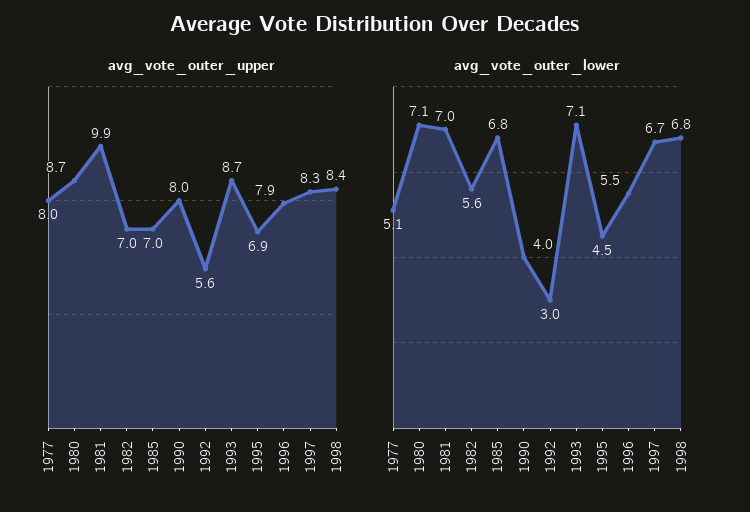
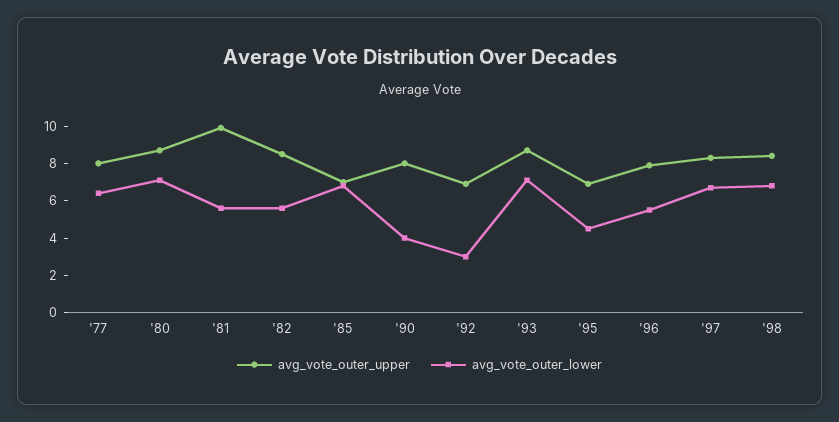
  {
    "avg_vote_outer_upper": {
      "1977": 8,
      "1980": 8.7,
      "1981": 9.9,
-     "1982": 7,
+     "1982": 8.5,
      "1985": 7,
      "1990": 8,
-     "1992": 5.6,
+     "1992": 7,
      "1993": 8.7,
      "1995": 6.9,
      "1996": 7.9,
      "1997": 8.3,
      "1998": 8.4
    },
    "avg_vote_outer_lower": {
-     "1977": 5.1,
+     "1977": 6.5,
      "1980": 7.1,
-     "1981": 7,
+     "1981": 5.5,
      "1982": 5.6,
      "1985": 6.8,
      "1990": 4,
      "1992": 3,
      "1993": 7.1,
      "1995": 4.5,
      "1996": 5.5,
      "1997": 6.7,
      "1998": 6.8
    }
  }

